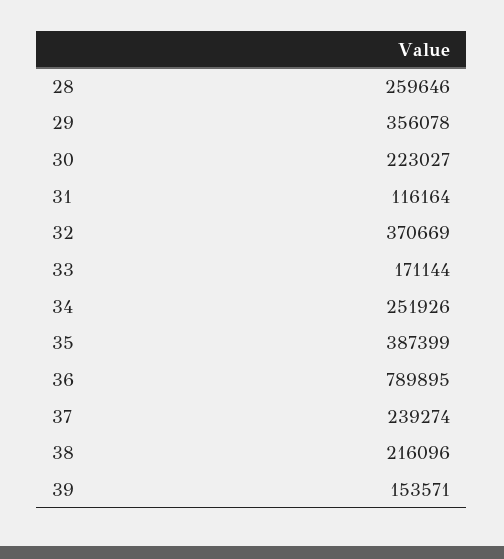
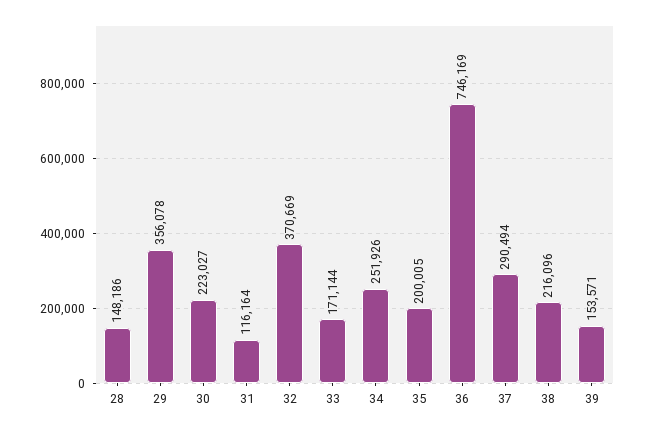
  {
-   "28": 259646,
+   "28": 148186,
    "29": 356078,
    "30": 223027,
    "31": 116164,
    "32": 370669,
    "33": 171144,
    "34": 251926,
-   "35": 387399,
+   "35": 200005,
-   "36": 789895,
+   "36": 746169,
-   "37": 239274,
+   "37": 290494,
    "38": 216096,
    "39": 153571
  }

